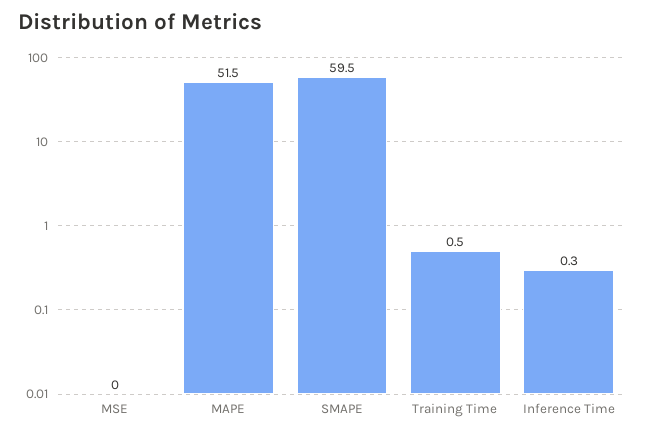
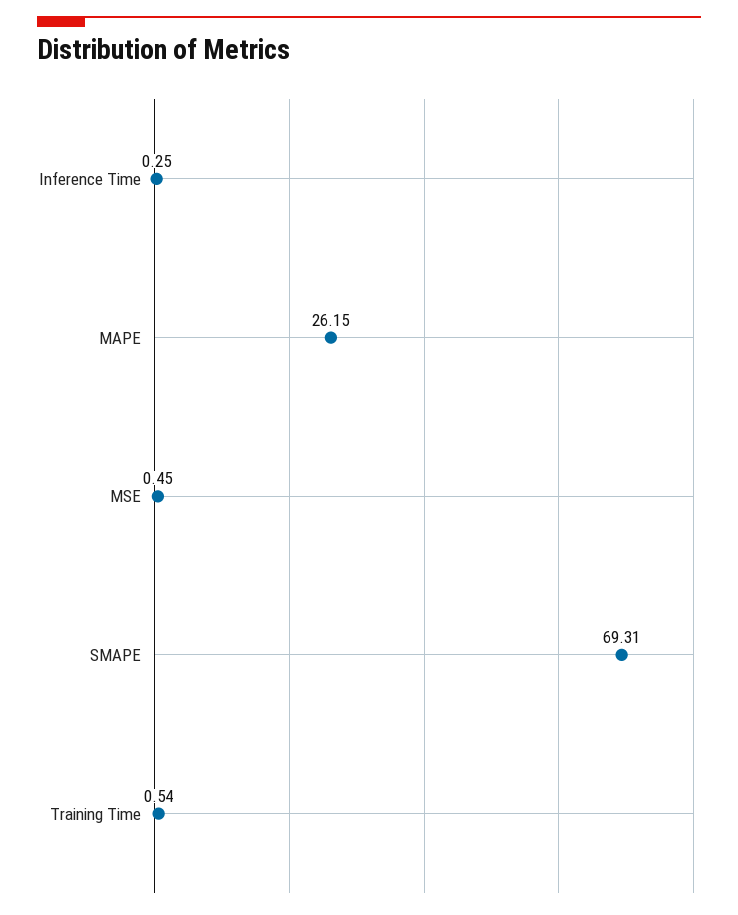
  {
-   "MSE": 0,
+   "MSE": 0.45,
-   "MAPE": 51.5,
+   "MAPE": 26.15,
-   "SMAPE": 59.5,
+   "SMAPE": 69.31,
    "Training Time": 0.54,
    "Inference Time": 0.25
  }

